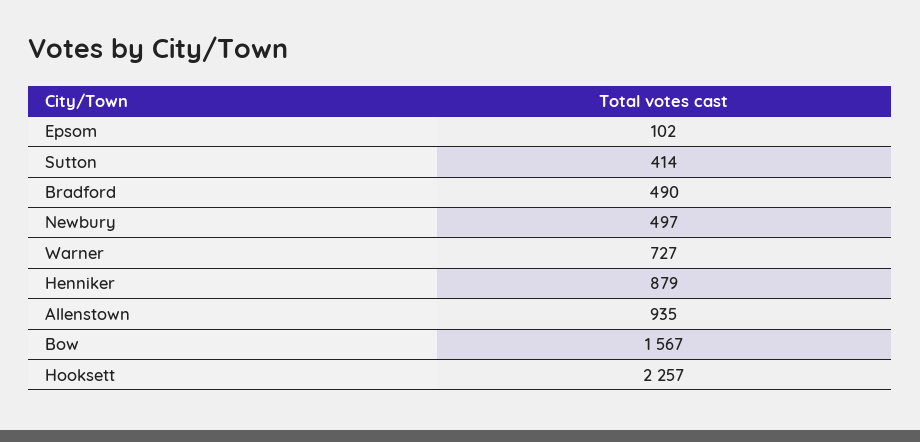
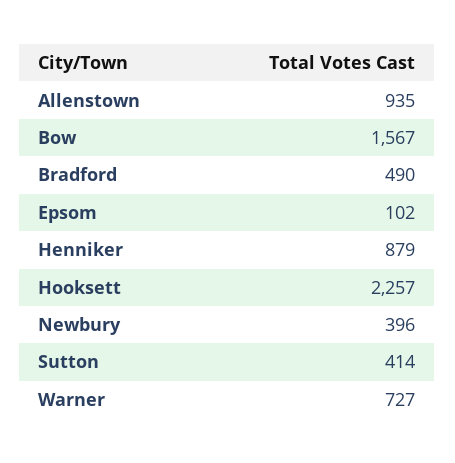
  {
    "Epsom": 102,
    "Sutton": 414,
    "Bradford": 490,
-   "Newbury": 497,
+   "Newbury": 396,
    "Warner": 727,
    "Henniker": 879,
    "Allenstown": 935,
    "Bow": 1567,
    "Hooksett": 2257
  }

